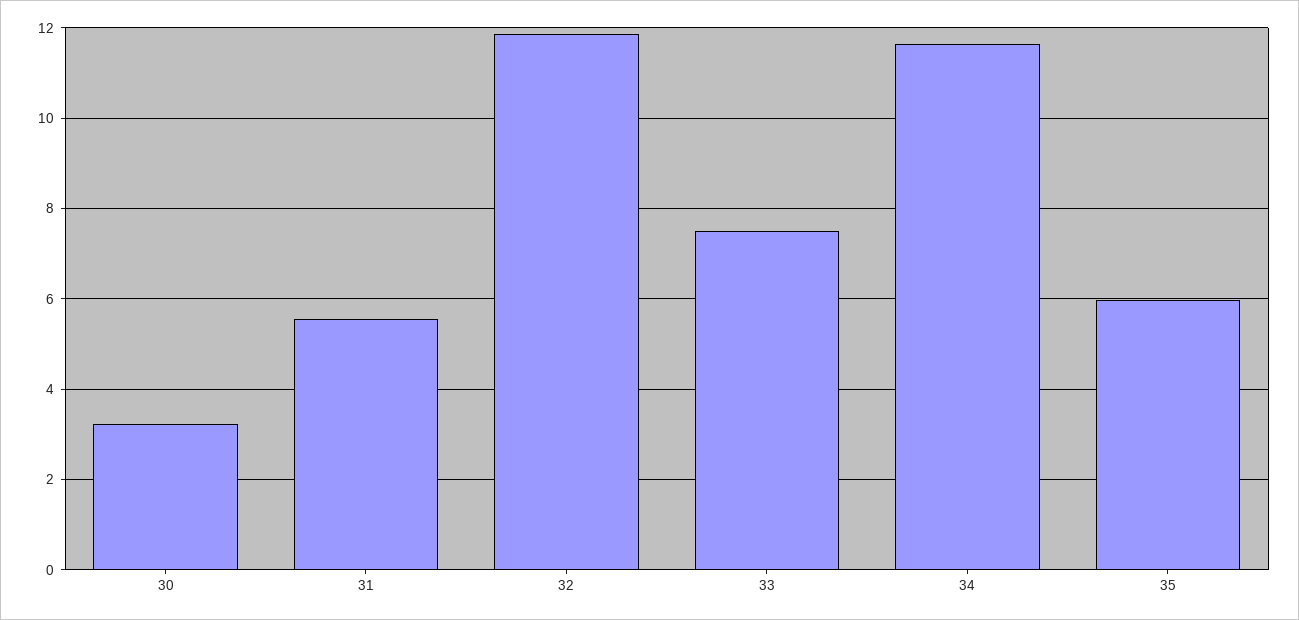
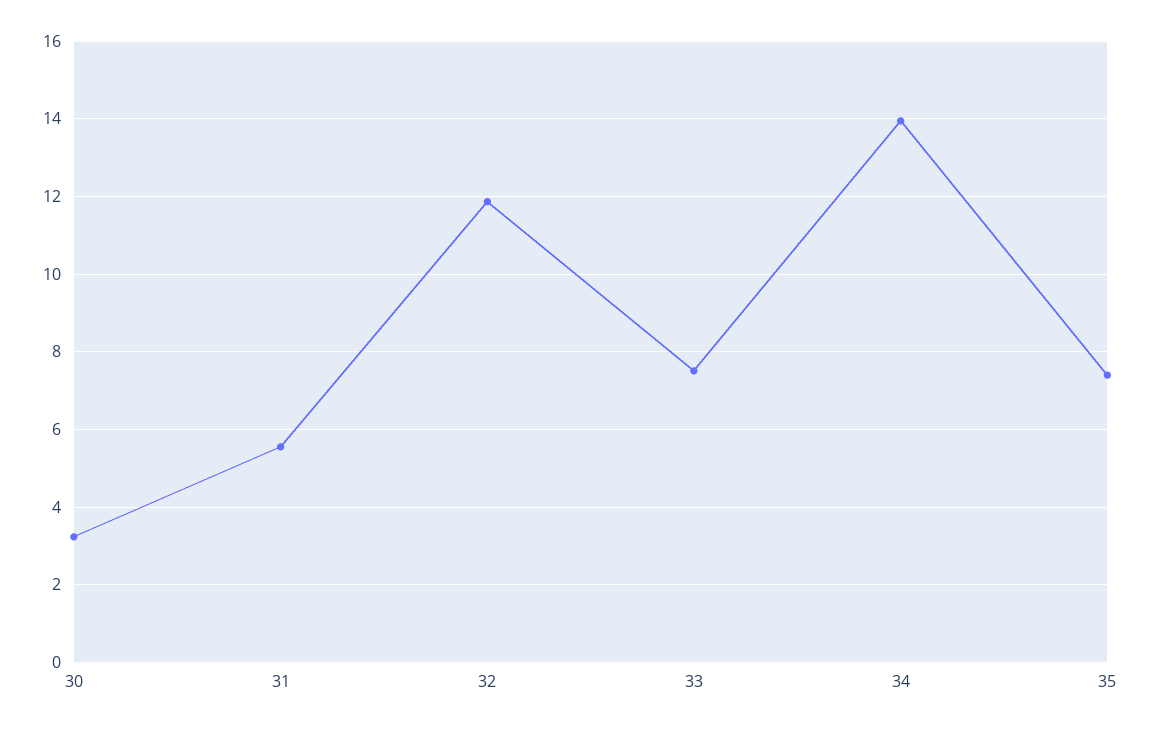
  {
    "30": 3.2,
    "31": 5.6,
    "32": 11.8,
    "33": 7.6,
-   "34": 11.6,
+   "34": 14,
-   "35": 6
+   "35": 7.4
  }

